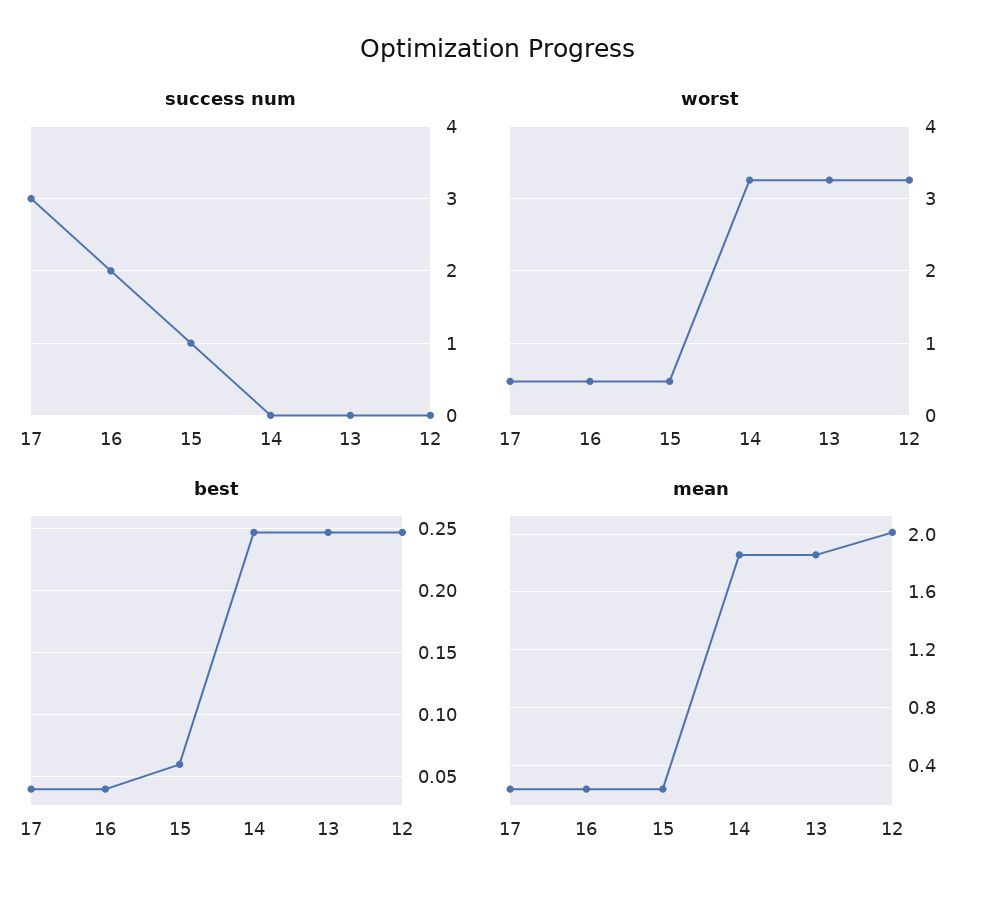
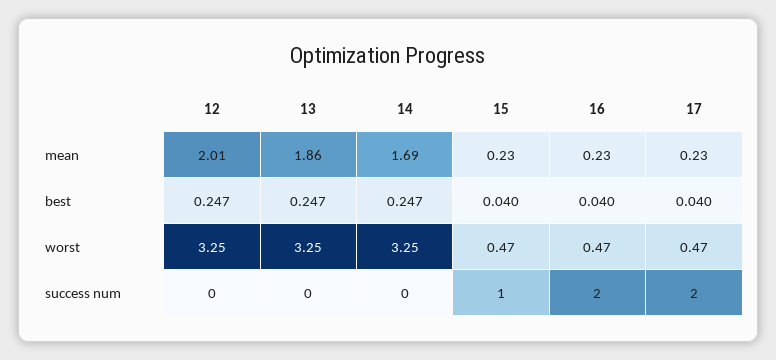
  {
    "success num": {
-     "17": 3,
+     "17": 2,
      "16": 2,
      "15": 1,
      "14": 0,
      "13": 0,
      "12": 0
    },
    "worst": {
      "17": 0.47,
      "16": 0.47,
      "15": 0.47,
      "14": 3.25,
      "13": 3.25,
      "12": 3.25
    },
    "best": {
      "17": 0.04,
      "16": 0.04,
-     "15": 0.06,
+     "15": 0.04,
      "14": 0.247,
      "13": 0.247,
      "12": 0.247
    },
    "mean": {
      "17": 0.23,
      "16": 0.23,
      "15": 0.23,
-     "14": 1.85,
+     "14": 1.69,
      "13": 1.86,
      "12": 2.01
    }
  }

